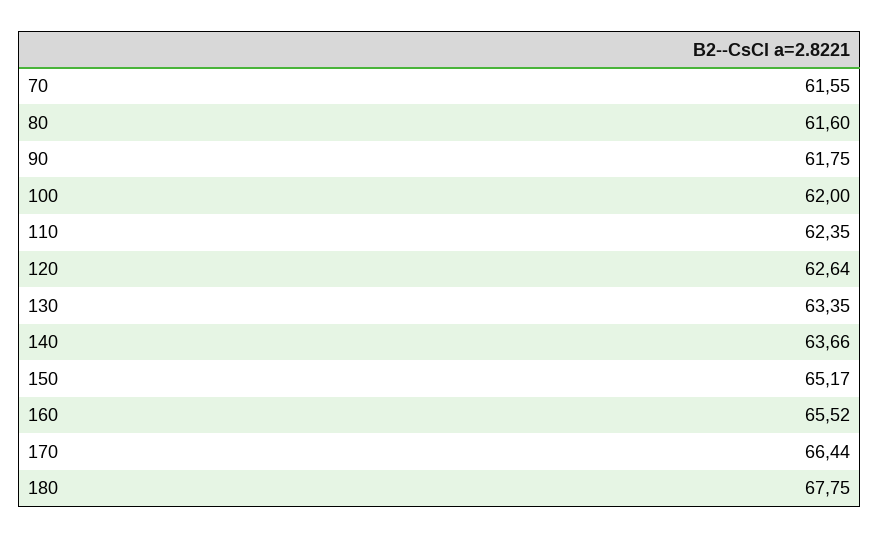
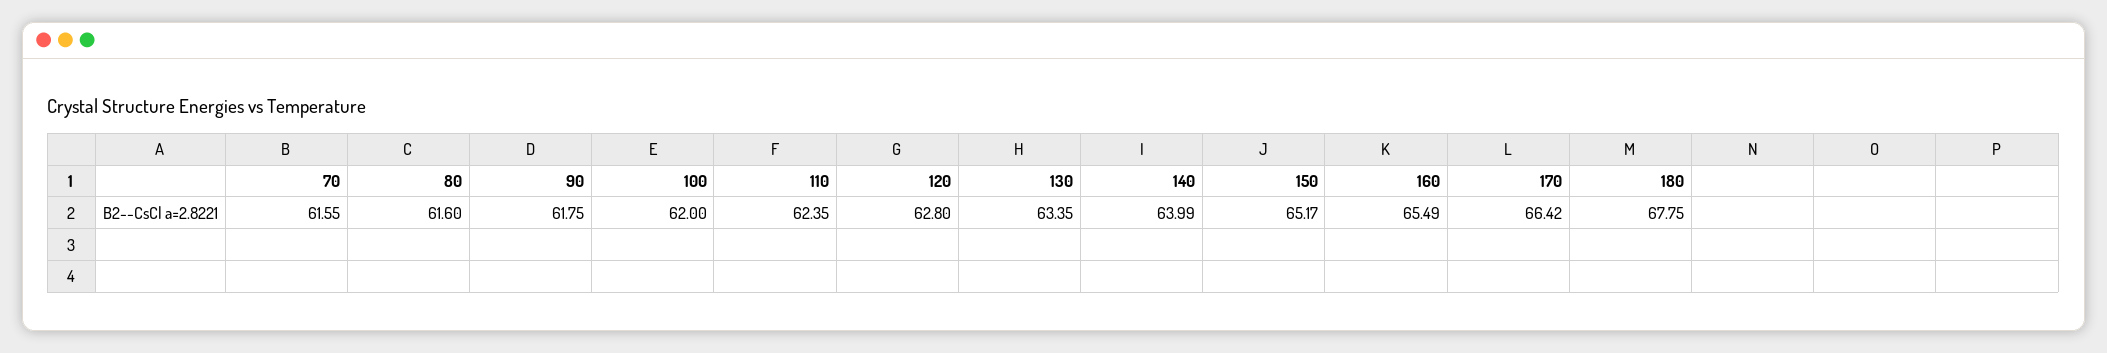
  {
    "70": 61.55,
    "80": 61.6,
    "90": 61.75,
    "100": 62,
    "110": 62.35,
-   "120": 62.64,
+   "120": 62.8,
    "130": 63.35,
-   "140": 63.66,
+   "140": 63.99,
    "150": 65.17,
-   "160": 65.52,
+   "160": 65.49,
-   "170": 66.44,
+   "170": 66.42,
    "180": 67.75
  }

